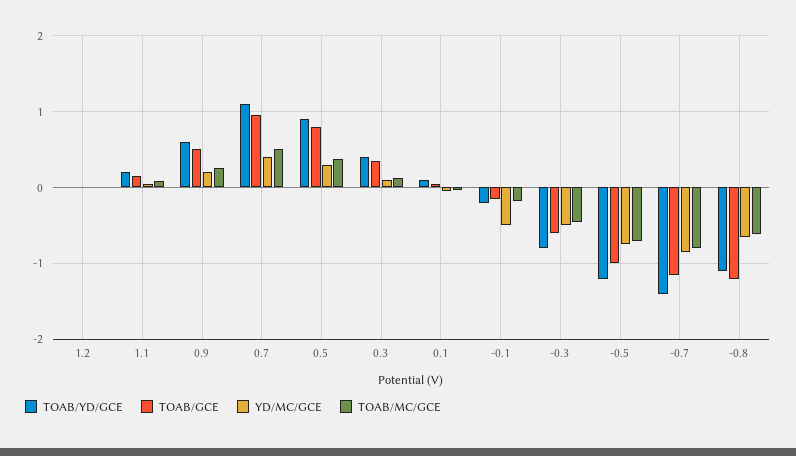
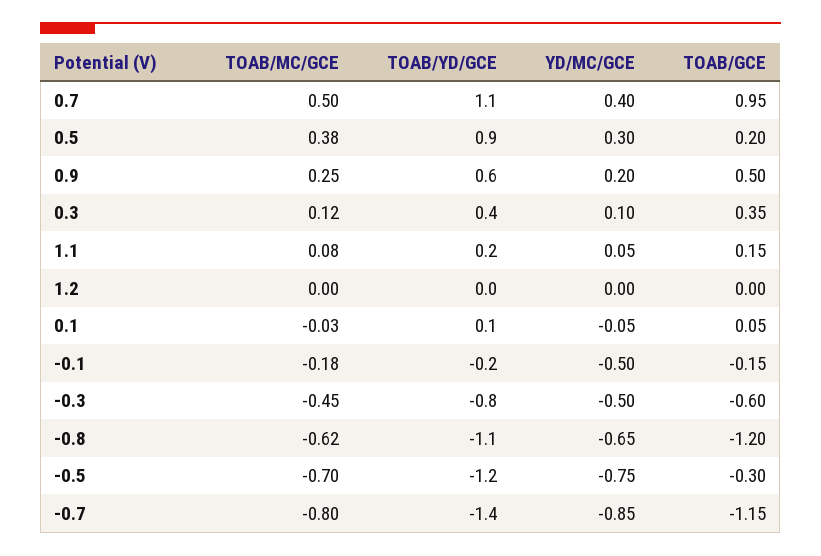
  {
    "TOAB/YD/GCE": {
      "1.2": 0,
      "1.1": 0.2,
      "0.9": 0.6,
      "0.7": 1.1,
      "0.5": 0.9,
      "0.3": 0.4,
      "0.1": 0.1,
      "-0.1": -0.2,
      "-0.3": -0.8,
      "-0.5": -1.2,
      "-0.7": -1.4,
      "-0.8": -1.1
    },
    "TOAB/GCE": {
      "1.2": 0,
      "1.1": 0.15,
      "0.9": 0.5,
      "0.7": 0.95,
-     "0.5": 0.8,
+     "0.5": 0.2,
      "0.3": 0.35,
      "0.1": 0.05,
      "-0.1": -0.15,
      "-0.3": -0.6,
-     "-0.5": -1,
+     "-0.5": -0.3,
      "-0.7": -1.15,
      "-0.8": -1.2
    },
    "YD/MC/GCE": {
      "1.2": 0,
      "1.1": 0.05,
      "0.9": 0.2,
      "0.7": 0.4,
      "0.5": 0.3,
      "0.3": 0.1,
      "0.1": -0.05,
      "-0.1": -0.5,
      "-0.3": -0.5,
      "-0.5": -0.75,
      "-0.7": -0.85,
      "-0.8": -0.65
    },
    "TOAB/MC/GCE": {
      "1.2": 0,
      "1.1": 0.08,
      "0.9": 0.25,
      "0.7": 0.5,
      "0.5": 0.38,
      "0.3": 0.12,
      "0.1": -0.03,
      "-0.1": -0.18,
      "-0.3": -0.45,
      "-0.5": -0.7,
      "-0.7": -0.8,
      "-0.8": -0.62
    }
  }

